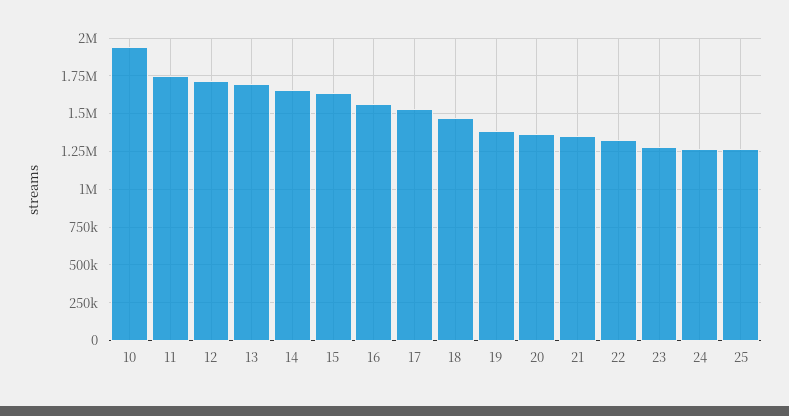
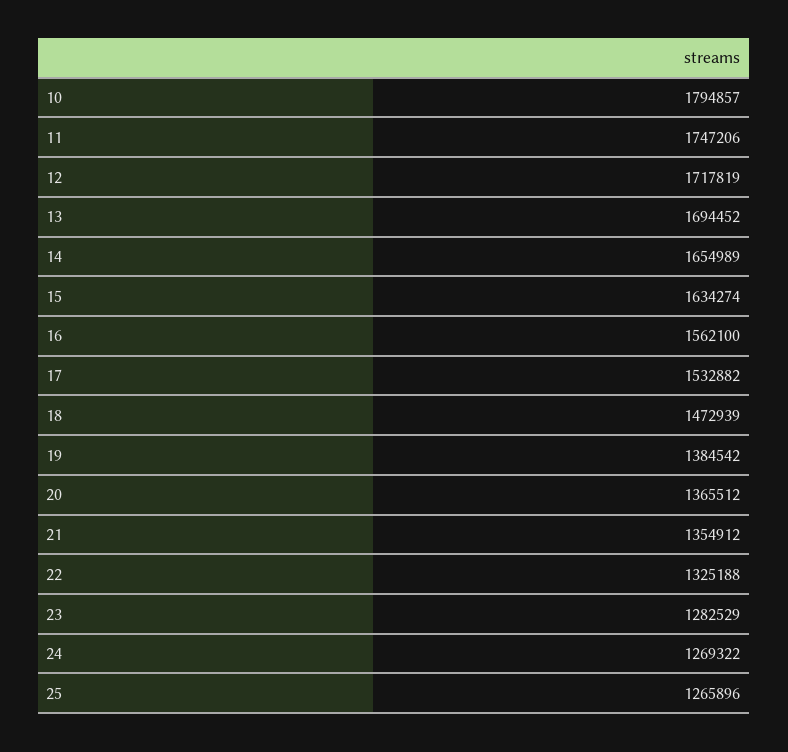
  {
-   "10": 1950000,
+   "10": 1794857,
    "11": 1747206,
    "12": 1717819,
    "13": 1694452,
    "14": 1654989,
    "15": 1634274,
    "16": 1562100,
    "17": 1532882,
    "18": 1472939,
    "19": 1384542,
    "20": 1365512,
    "21": 1354912,
    "22": 1325188,
    "23": 1282529,
    "24": 1269322,
    "25": 1265896
  }

